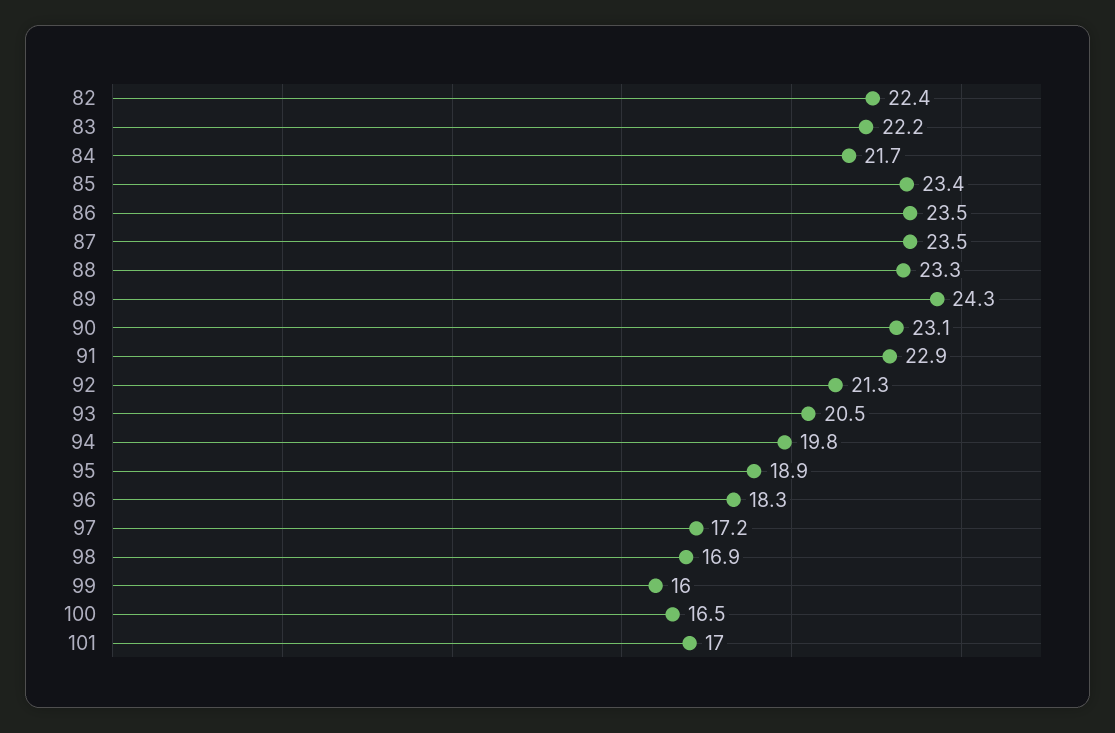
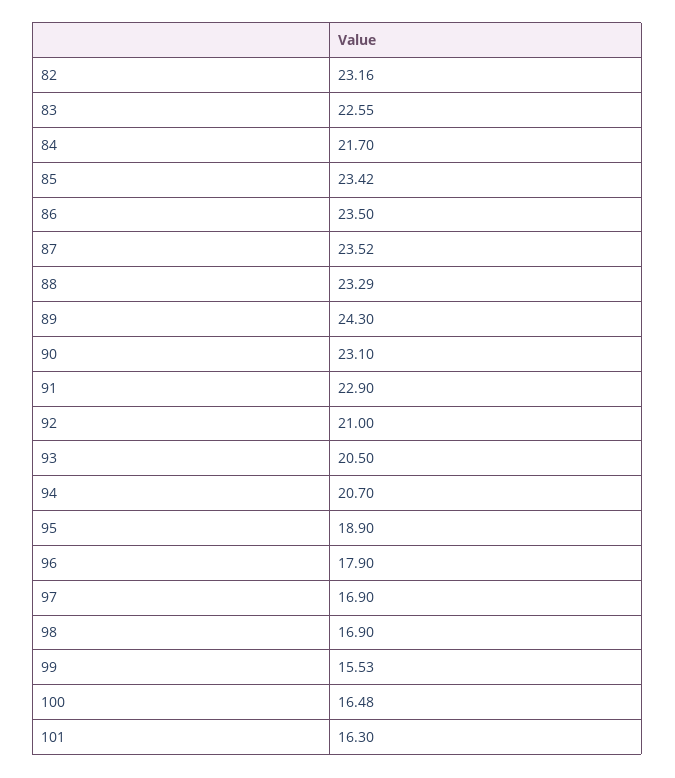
  {
-   "82": 22.4,
+   "82": 23.16,
-   "83": 22.2,
+   "83": 22.55,
    "84": 21.7,
    "85": 23.42,
    "86": 23.5,
    "87": 23.52,
    "88": 23.29,
    "89": 24.3,
    "90": 23.1,
    "91": 22.9,
-   "92": 21.3,
+   "92": 21,
    "93": 20.5,
-   "94": 19.8,
+   "94": 20.7,
    "95": 18.9,
-   "96": 18.3,
+   "96": 17.9,
-   "97": 17.2,
+   "97": 16.9,
    "98": 16.9,
-   "99": 16,
+   "99": 15.53,
    "100": 16.48,
-   "101": 17
+   "101": 16.3
  }

